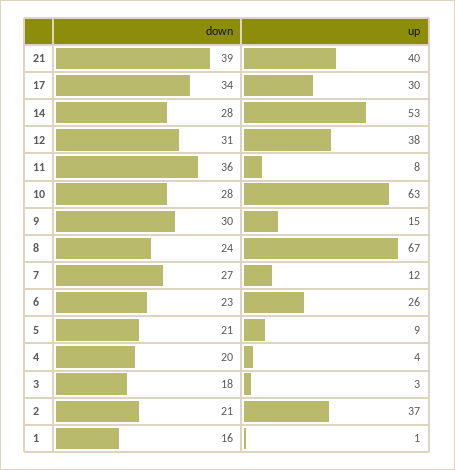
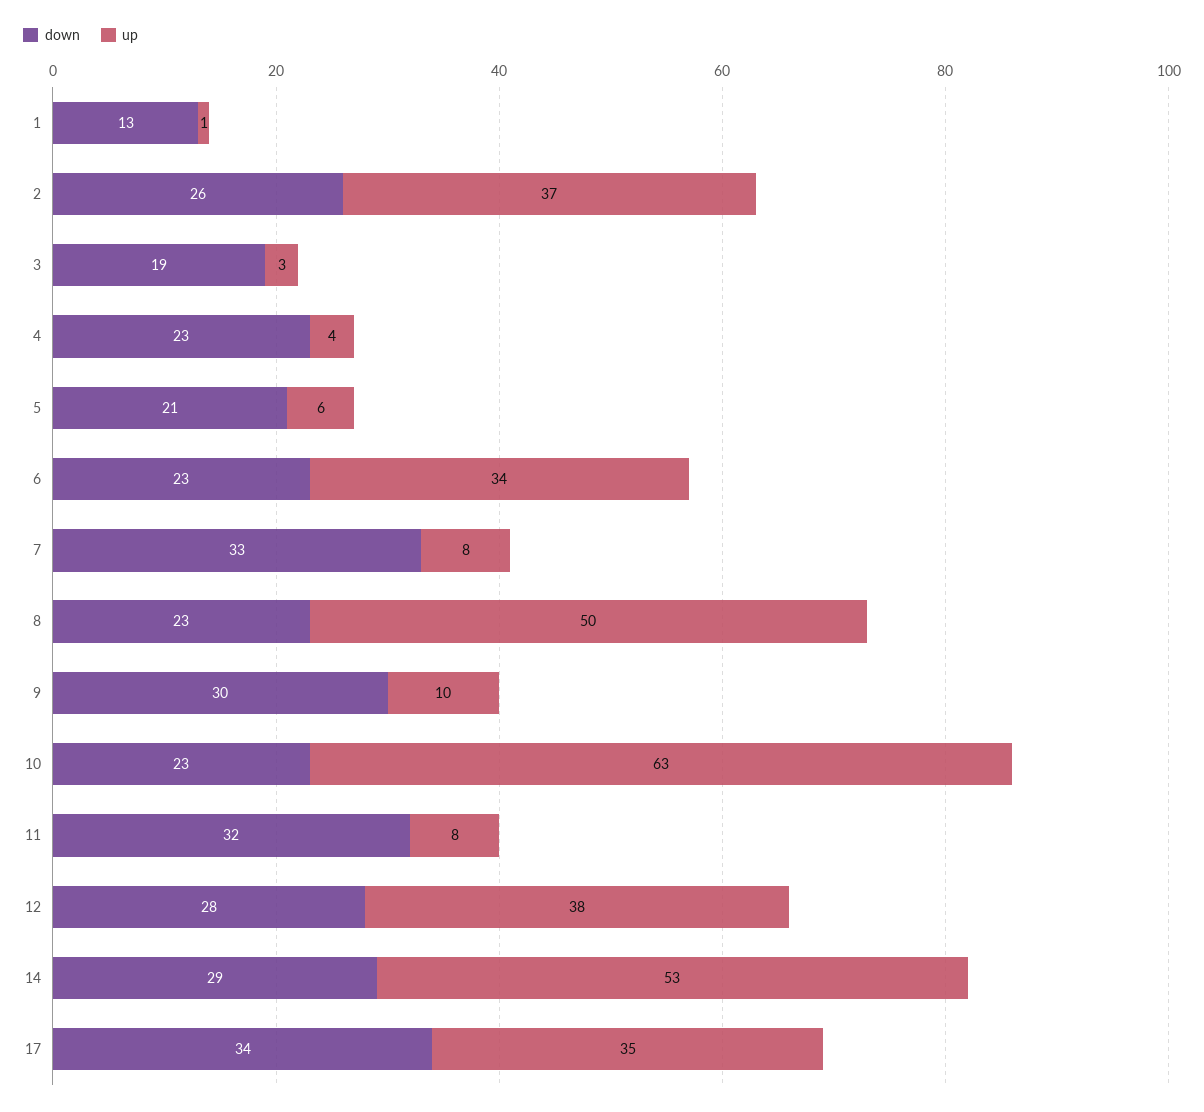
  {
    "down": {
-     "21": 39,
      "17": 34,
-     "14": 28,
+     "14": 29,
-     "12": 31,
+     "12": 28,
-     "11": 36,
+     "11": 32,
-     "10": 28,
+     "10": 23,
      "9": 30,
-     "8": 24,
+     "8": 23,
-     "7": 27,
+     "7": 33,
      "6": 23,
      "5": 21,
-     "4": 20,
+     "4": 23,
-     "3": 18,
+     "3": 19,
-     "2": 21,
+     "2": 26,
-     "1": 16
+     "1": 13
    },
    "up": {
-     "21": 40,
-     "17": 30,
+     "17": 35,
      "14": 53,
      "12": 38,
      "11": 8,
      "10": 63,
-     "9": 15,
+     "9": 10,
-     "8": 67,
+     "8": 50,
-     "7": 12,
+     "7": 8,
-     "6": 26,
+     "6": 34,
-     "5": 9,
+     "5": 6,
      "4": 4,
      "3": 3,
      "2": 37,
      "1": 1
    }
  }

